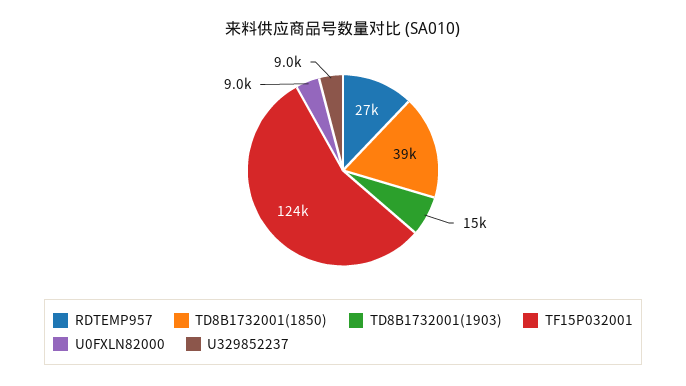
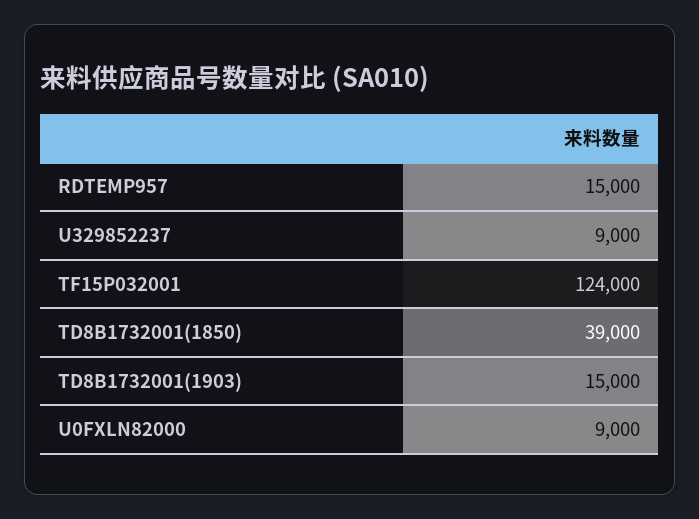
  {
-   "RDTEMP957": 27000,
+   "RDTEMP957": 15000,
    "TD8B1732001(1850)": 39000,
    "TD8B1732001(1903)": 15000,
    "TF15P032001": 124000,
    "U0FXLN82000": 9000,
    "U329852237": 9000
  }

